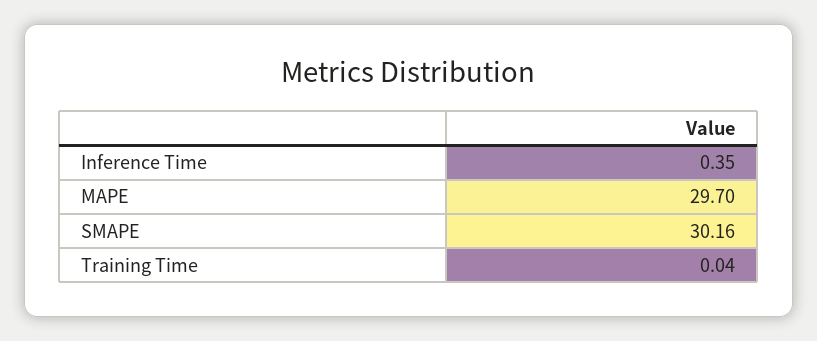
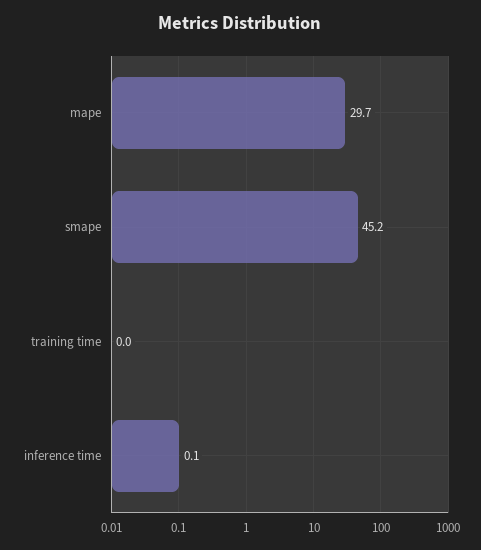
  {
-   "Inference Time": 0.35,
+   "Inference Time": 0.1,
    "MAPE": 29.7,
-   "SMAPE": 30.16,
+   "SMAPE": 45.2,
    "Training Time": 0.04
  }

